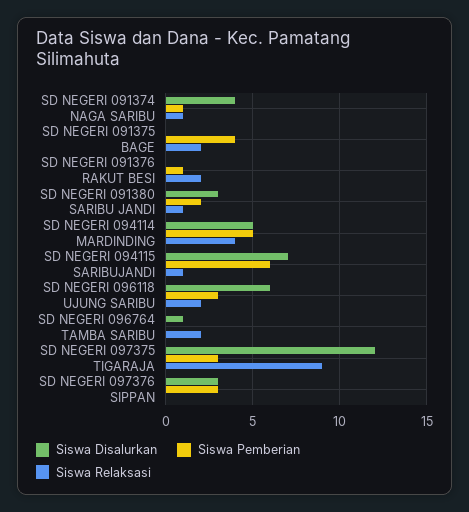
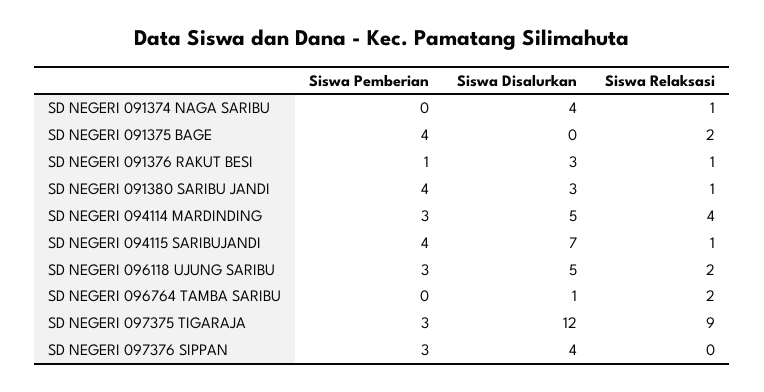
  {
    "Siswa Disalurkan": {
      "SD NEGERI 091374 NAGA SARIBU": 4,
      "SD NEGERI 091375 BAGE": 0,
-     "SD NEGERI 091376 RAKUT BESI": 0,
+     "SD NEGERI 091376 RAKUT BESI": 3,
      "SD NEGERI 091380 SARIBU JANDI": 3,
      "SD NEGERI 094114 MARDINDING": 5,
      "SD NEGERI 094115 SARIBUJANDI": 7,
-     "SD NEGERI 096118 UJUNG SARIBU": 6,
+     "SD NEGERI 096118 UJUNG SARIBU": 5,
      "SD NEGERI 096764 TAMBA SARIBU": 1,
      "SD NEGERI 097375 TIGARAJA": 12,
-     "SD NEGERI 097376 SIPPAN": 3
+     "SD NEGERI 097376 SIPPAN": 4
    },
    "Siswa Pemberian": {
-     "SD NEGERI 091374 NAGA SARIBU": 1,
+     "SD NEGERI 091374 NAGA SARIBU": 0,
      "SD NEGERI 091375 BAGE": 4,
      "SD NEGERI 091376 RAKUT BESI": 1,
-     "SD NEGERI 091380 SARIBU JANDI": 2,
+     "SD NEGERI 091380 SARIBU JANDI": 4,
-     "SD NEGERI 094114 MARDINDING": 5,
+     "SD NEGERI 094114 MARDINDING": 3,
-     "SD NEGERI 094115 SARIBUJANDI": 6,
+     "SD NEGERI 094115 SARIBUJANDI": 4,
      "SD NEGERI 096118 UJUNG SARIBU": 3,
      "SD NEGERI 096764 TAMBA SARIBU": 0,
      "SD NEGERI 097375 TIGARAJA": 3,
      "SD NEGERI 097376 SIPPAN": 3
    },
    "Siswa Relaksasi": {
      "SD NEGERI 091374 NAGA SARIBU": 1,
      "SD NEGERI 091375 BAGE": 2,
-     "SD NEGERI 091376 RAKUT BESI": 2,
+     "SD NEGERI 091376 RAKUT BESI": 1,
      "SD NEGERI 091380 SARIBU JANDI": 1,
      "SD NEGERI 094114 MARDINDING": 4,
      "SD NEGERI 094115 SARIBUJANDI": 1,
      "SD NEGERI 096118 UJUNG SARIBU": 2,
      "SD NEGERI 096764 TAMBA SARIBU": 2,
      "SD NEGERI 097375 TIGARAJA": 9,
      "SD NEGERI 097376 SIPPAN": 0
    }
  }

